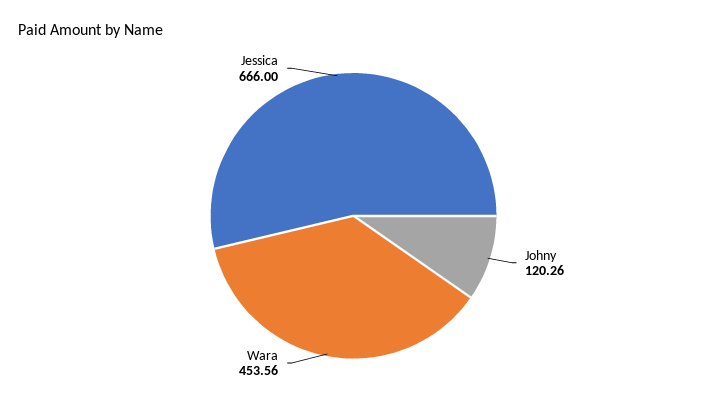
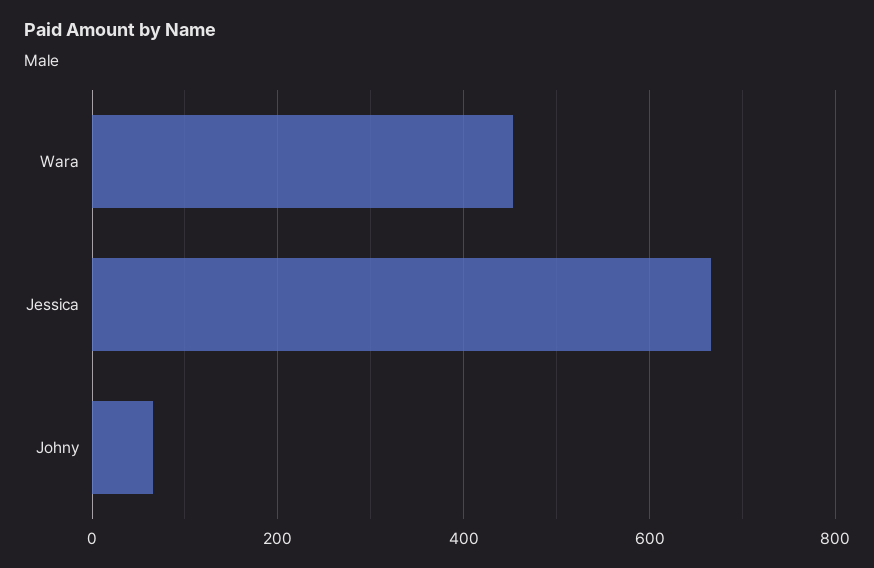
  {
-   "Johny": 120.26,
+   "Johny": 60,
    "Wara": 453.56,
    "Jessica": 666
  }

